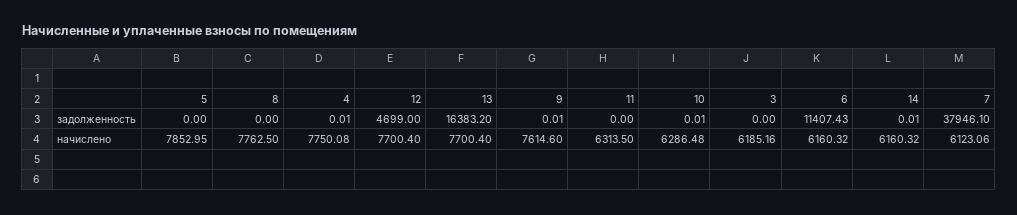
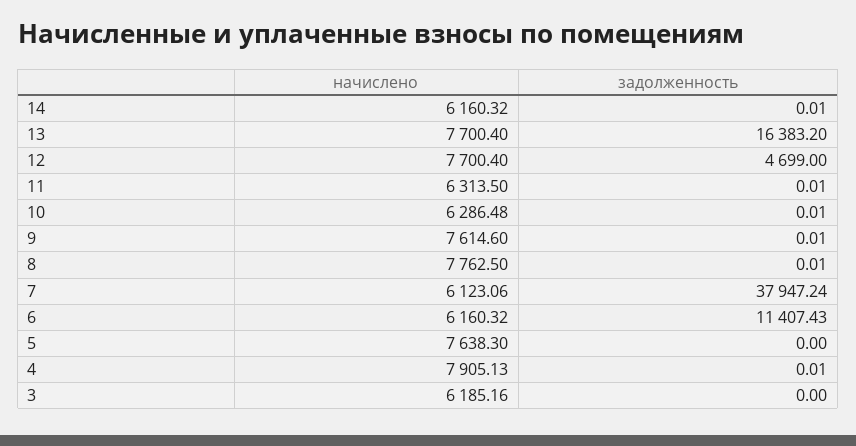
  {
    "5": {
      "задолженность": 0,
-     "начислено": 7852.95
+     "начислено": 7638.3
    },
    "8": {
-     "задолженность": 0,
+     "задолженность": 0.01,
      "начислено": 7762.5
    },
    "4": {
      "задолженность": 0.01,
-     "начислено": 7750.08
+     "начислено": 7905.13
    },
    "12": {
      "задолженность": 4699,
      "начислено": 7700.4
    },
    "13": {
      "задолженность": 16383.2,
      "начислено": 7700.4
    },
    "9": {
      "задолженность": 0.01,
      "начислено": 7614.6
    },
    "11": {
-     "задолженность": 0,
+     "задолженность": 0.01,
      "начислено": 6313.5
    },
    "10": {
      "задолженность": 0.01,
      "начислено": 6286.48
    },
    "3": {
      "задолженность": 0,
      "начислено": 6185.16
    },
    "6": {
      "задолженность": 11407.43,
      "начислено": 6160.32
    },
    "14": {
      "задолженность": 0.01,
      "начислено": 6160.32
    },
    "7": {
-     "задолженность": 37946.1,
+     "задолженность": 37947.24,
      "начислено": 6123.06
    }
  }

